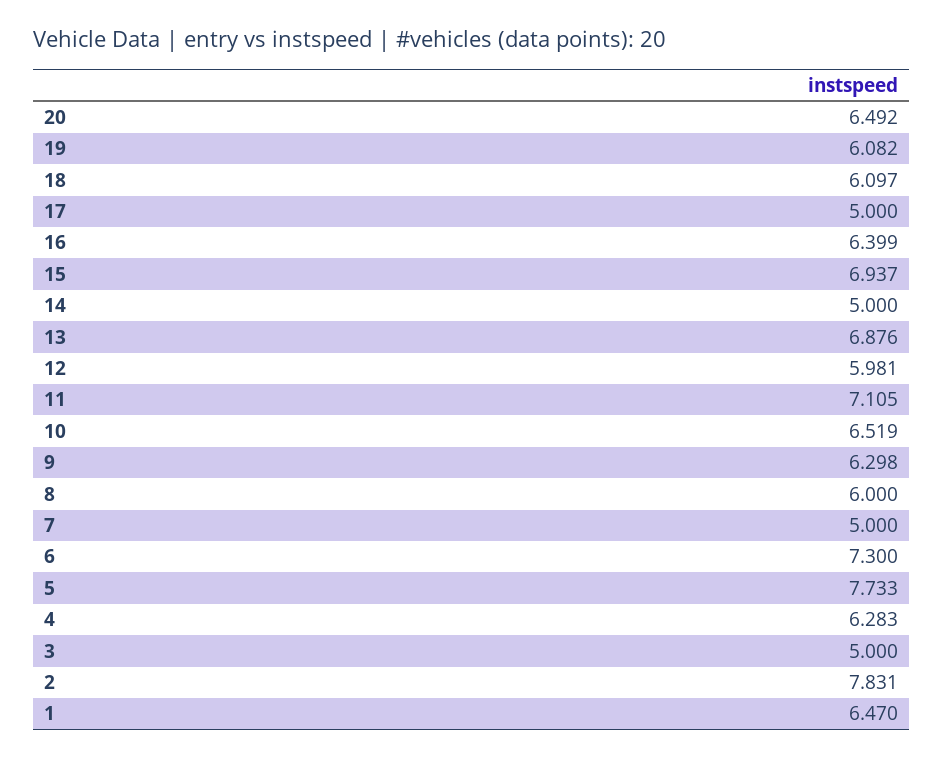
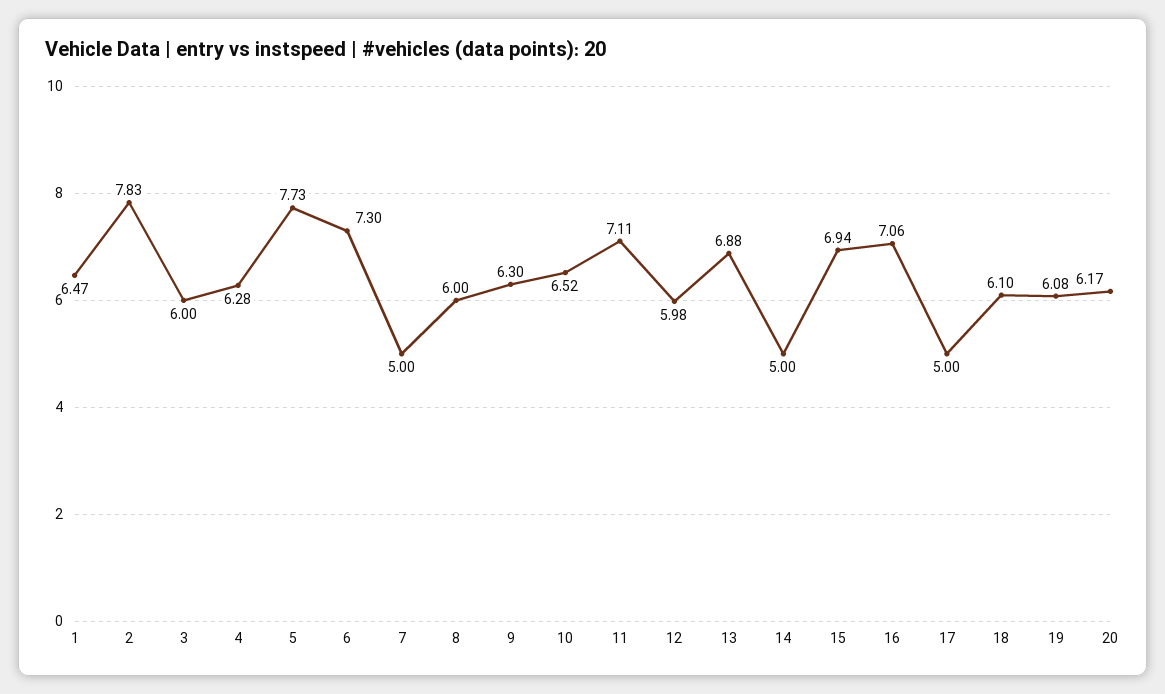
  {
-   "20": 6.492,
+   "20": 6.17,
    "19": 6.082,
    "18": 6.097,
    "17": 5,
-   "16": 6.399,
+   "16": 7.06,
    "15": 6.937,
    "14": 5,
    "13": 6.876,
    "12": 5.981,
    "11": 7.105,
    "10": 6.519,
    "9": 6.298,
    "8": 6,
    "7": 5,
    "6": 7.3,
    "5": 7.733,
    "4": 6.283,
-   "3": 5,
+   "3": 6,
    "2": 7.831,
    "1": 6.47
  }

